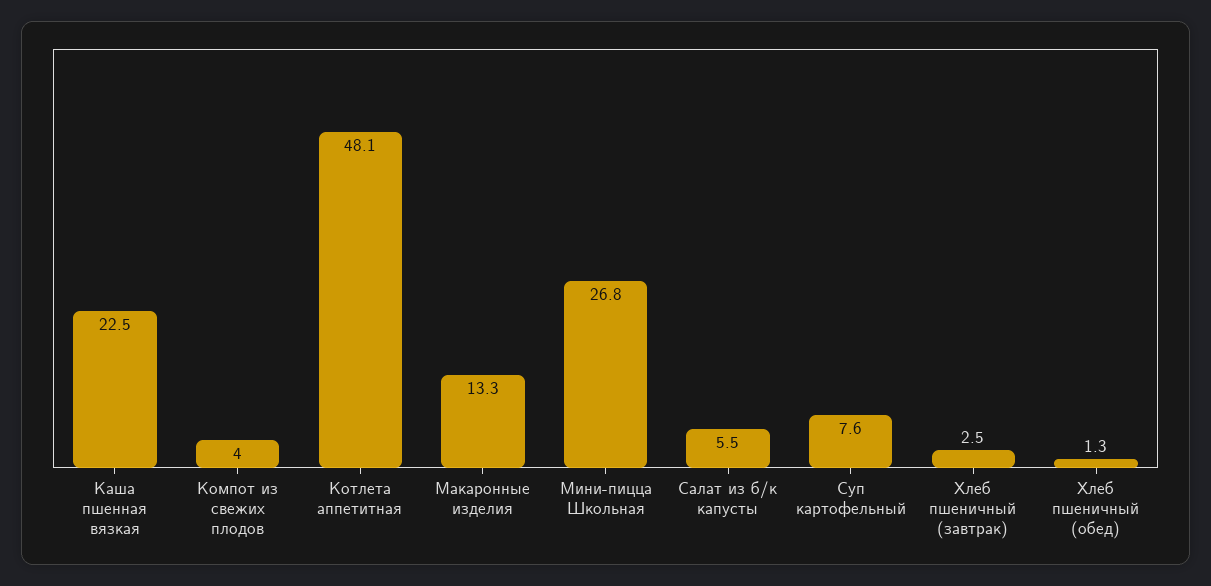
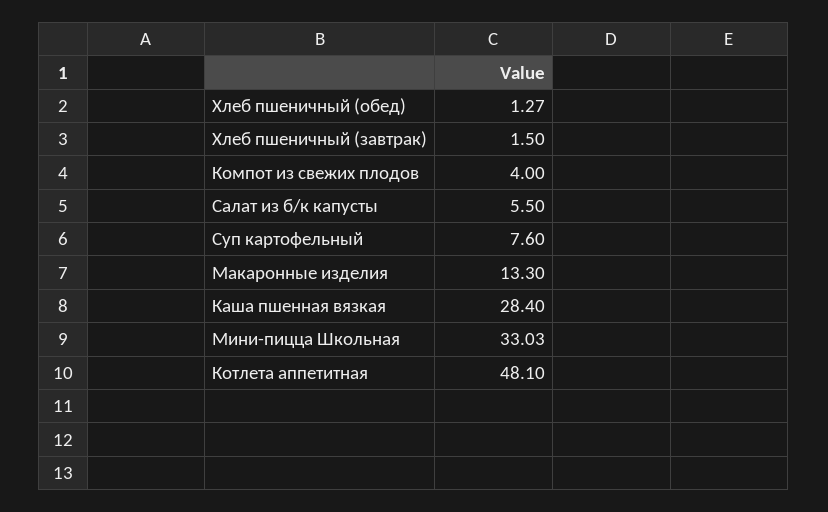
  {
-   "Каша пшенная вязкая": 22.5,
+   "Каша пшенная вязкая": 28.4,
    "Компот из свежих плодов": 4,
    "Котлета аппетитная": 48.1,
    "Макаронные изделия": 13.3,
-   "Мини-пицца Школьная": 26.8,
+   "Мини-пицца Школьная": 33.03,
    "Салат из б/к капусты": 5.5,
    "Суп картофельный": 7.6,
-   "Хлеб пшеничный (завтрак)": 2.5,
+   "Хлеб пшеничный (завтрак)": 1.5,
    "Хлеб пшеничный (обед)": 1.27
  }

